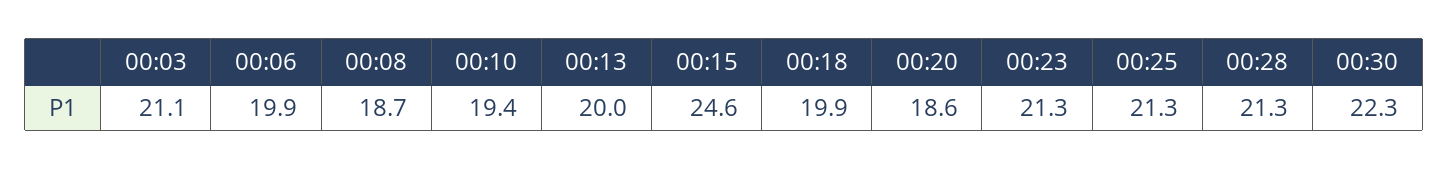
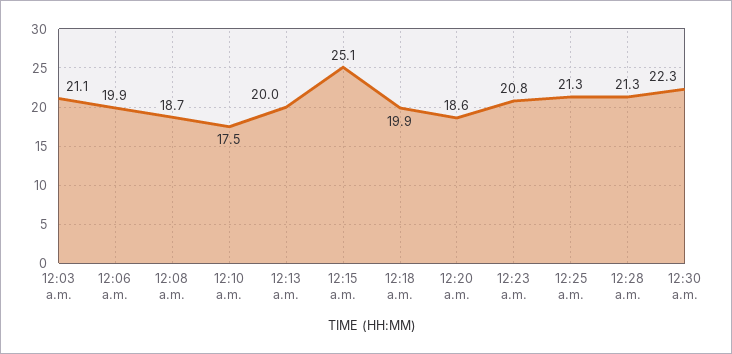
  {
    "00:03": 21.1,
    "00:06": 19.9,
    "00:08": 18.7,
-   "00:10": 19.4,
+   "00:10": 17.5,
    "00:13": 20,
-   "00:15": 24.6,
+   "00:15": 25.1,
    "00:18": 19.9,
    "00:20": 18.6,
-   "00:23": 21.3,
+   "00:23": 20.8,
    "00:25": 21.3,
    "00:28": 21.3,
    "00:30": 22.3
  }

